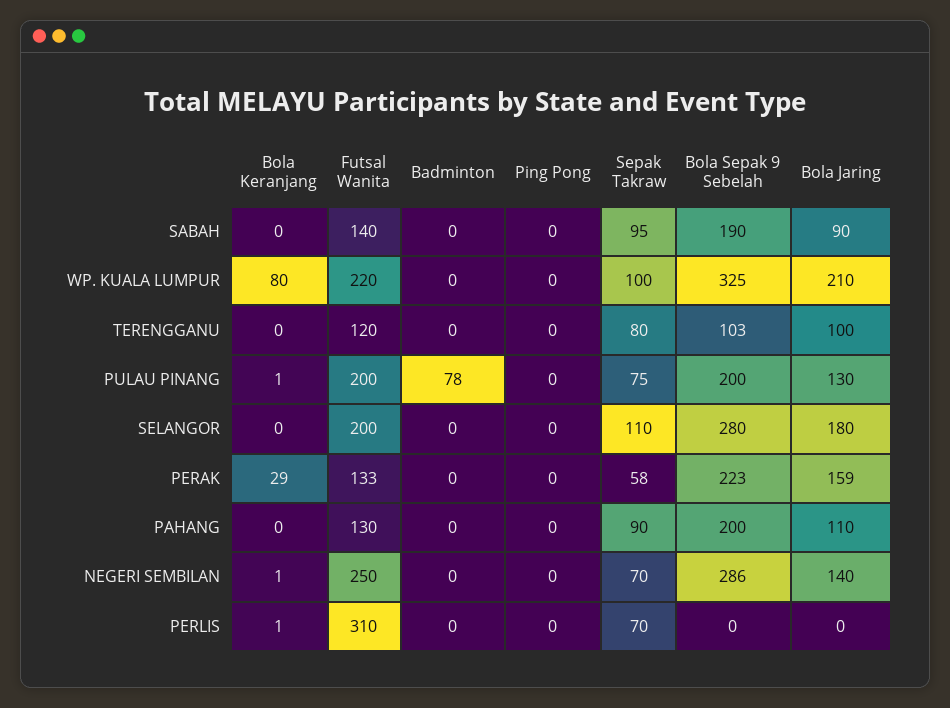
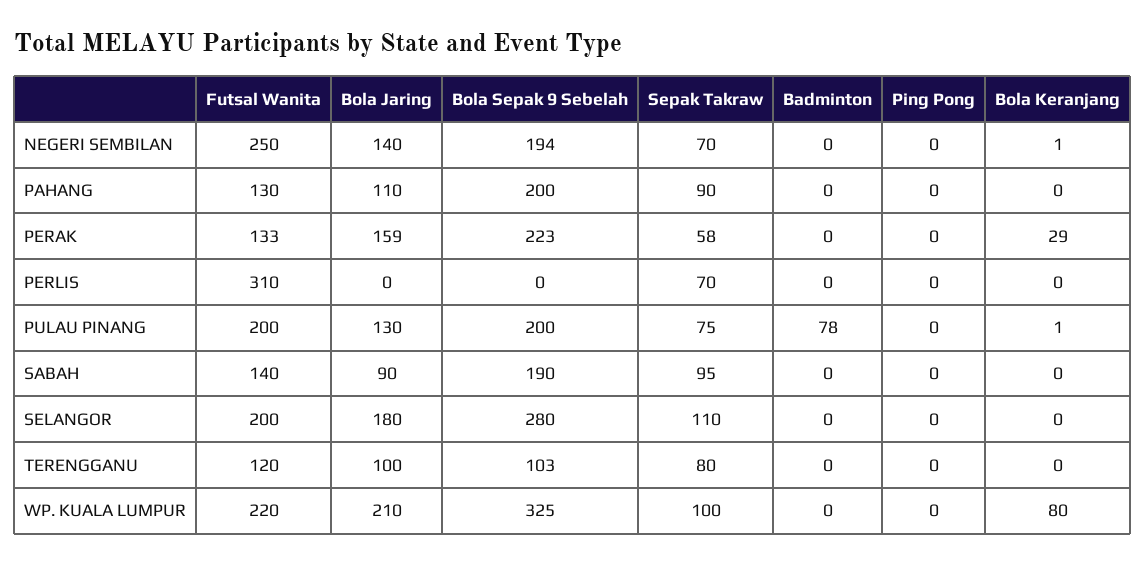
  {
    "Bola Keranjang": {
      "SABAH": 0,
      "WP. KUALA LUMPUR": 80,
      "TERENGGANU": 0,
      "PULAU PINANG": 1,
      "SELANGOR": 0,
      "PERAK": 29,
      "PAHANG": 0,
      "NEGERI SEMBILAN": 1,
-     "PERLIS": 1
+     "PERLIS": 0
    },
    "Futsal Wanita": {
      "SABAH": 140,
      "WP. KUALA LUMPUR": 220,
      "TERENGGANU": 120,
      "PULAU PINANG": 200,
      "SELANGOR": 200,
      "PERAK": 133,
      "PAHANG": 130,
      "NEGERI SEMBILAN": 250,
      "PERLIS": 310
    },
    "Badminton": {
      "SABAH": 0,
      "WP. KUALA LUMPUR": 0,
      "TERENGGANU": 0,
      "PULAU PINANG": 78,
      "SELANGOR": 0,
      "PERAK": 0,
      "PAHANG": 0,
      "NEGERI SEMBILAN": 0,
      "PERLIS": 0
    },
    "Ping Pong": {
      "SABAH": 0,
      "WP. KUALA LUMPUR": 0,
      "TERENGGANU": 0,
      "PULAU PINANG": 0,
      "SELANGOR": 0,
      "PERAK": 0,
      "PAHANG": 0,
      "NEGERI SEMBILAN": 0,
      "PERLIS": 0
    },
    "Sepak Takraw": {
      "SABAH": 95,
      "WP. KUALA LUMPUR": 100,
      "TERENGGANU": 80,
      "PULAU PINANG": 75,
      "SELANGOR": 110,
      "PERAK": 58,
      "PAHANG": 90,
      "NEGERI SEMBILAN": 70,
      "PERLIS": 70
    },
    "Bola Sepak 9 Sebelah": {
      "SABAH": 190,
      "WP. KUALA LUMPUR": 325,
      "TERENGGANU": 103,
      "PULAU PINANG": 200,
      "SELANGOR": 280,
      "PERAK": 223,
      "PAHANG": 200,
-     "NEGERI SEMBILAN": 286,
+     "NEGERI SEMBILAN": 194,
      "PERLIS": 0
    },
    "Bola Jaring": {
      "SABAH": 90,
      "WP. KUALA LUMPUR": 210,
      "TERENGGANU": 100,
      "PULAU PINANG": 130,
      "SELANGOR": 180,
      "PERAK": 159,
      "PAHANG": 110,
      "NEGERI SEMBILAN": 140,
      "PERLIS": 0
    }
  }

